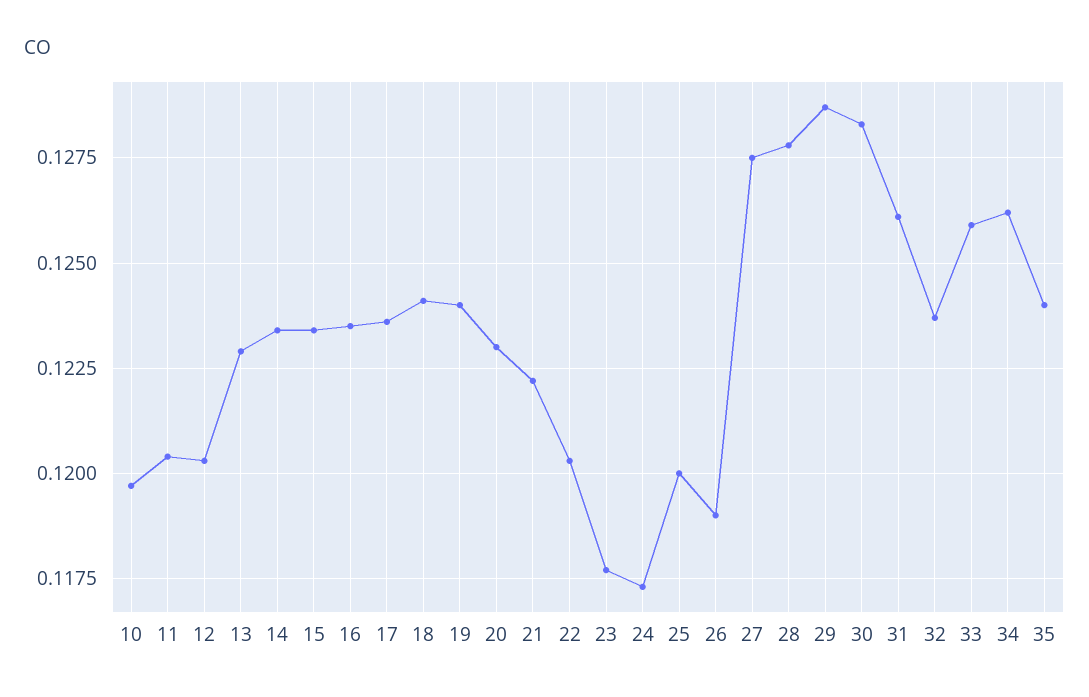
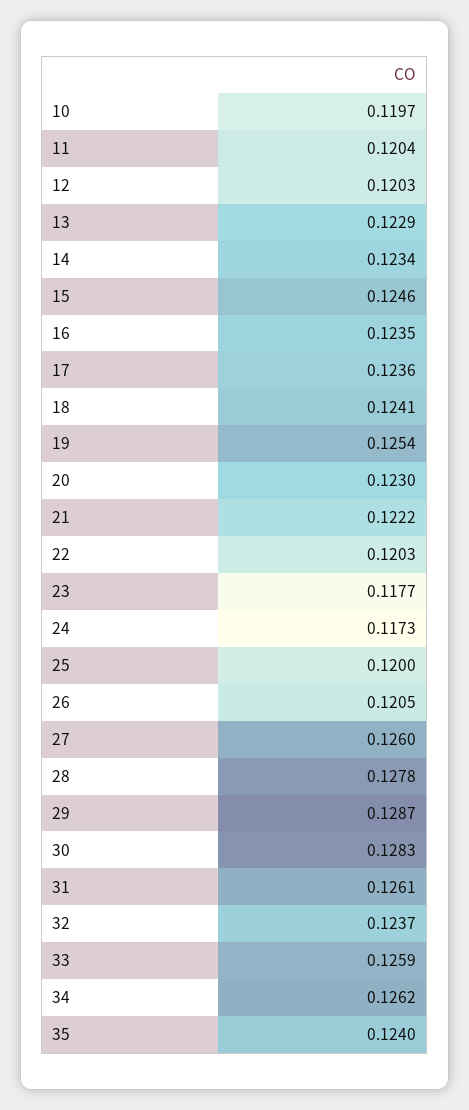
  {
    "10": 0.1197,
    "11": 0.1204,
    "12": 0.1203,
    "13": 0.1229,
    "14": 0.1234,
-   "15": 0.1235,
+   "15": 0.1246,
    "16": 0.1235,
    "17": 0.1236,
    "18": 0.1241,
-   "19": 0.124,
+   "19": 0.1254,
    "20": 0.123,
    "21": 0.1222,
    "22": 0.1203,
    "23": 0.1177,
    "24": 0.1173,
    "25": 0.12,
-   "26": 0.119,
+   "26": 0.1205,
-   "27": 0.1275,
+   "27": 0.126,
    "28": 0.1278,
    "29": 0.1287,
    "30": 0.1283,
    "31": 0.1261,
    "32": 0.1237,
    "33": 0.1259,
    "34": 0.1262,
    "35": 0.124
  }

